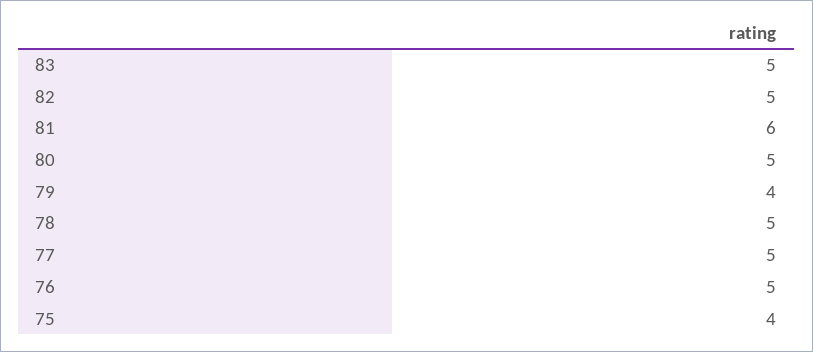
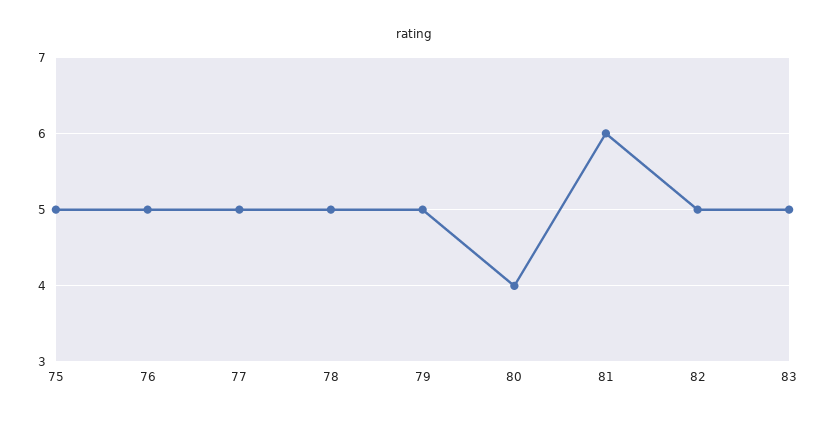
  {
    "83": 5,
    "82": 5,
    "81": 6,
-   "80": 5,
+   "80": 4,
-   "79": 4,
+   "79": 5,
    "78": 5,
    "77": 5,
    "76": 5,
-   "75": 4
+   "75": 5
  }

